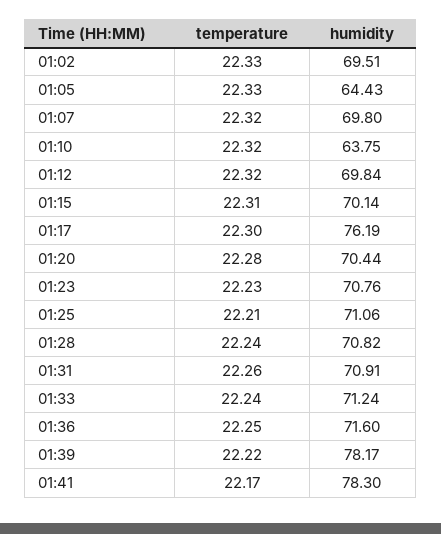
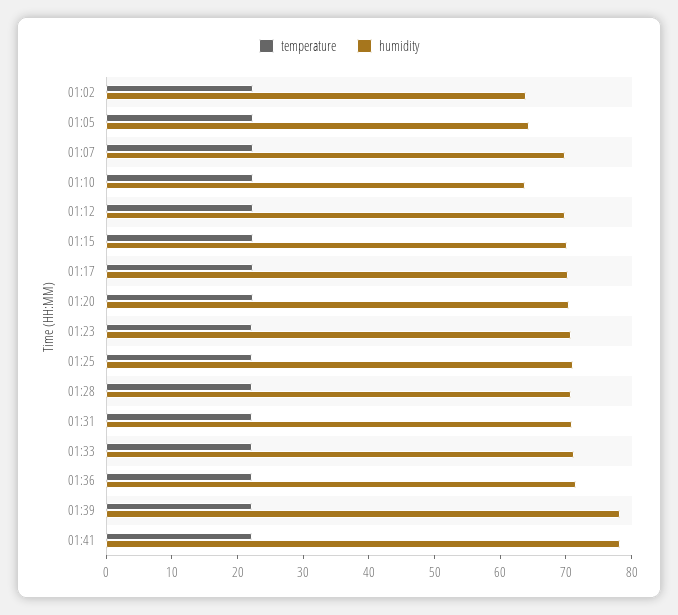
  {
    "temperature": {
      "01:02": 22.33,
      "01:05": 22.33,
      "01:07": 22.32,
      "01:10": 22.32,
      "01:12": 22.32,
      "01:15": 22.31,
      "01:17": 22.3,
      "01:20": 22.28,
      "01:23": 22.23,
      "01:25": 22.21,
      "01:28": 22.24,
      "01:31": 22.26,
      "01:33": 22.24,
      "01:36": 22.25,
      "01:39": 22.22,
      "01:41": 22.17
    },
    "humidity": {
-     "01:02": 69.51,
+     "01:02": 64,
      "01:05": 64.43,
      "01:07": 69.8,
      "01:10": 63.75,
      "01:12": 69.84,
      "01:15": 70.14,
-     "01:17": 76.19,
+     "01:17": 70,
      "01:20": 70.44,
      "01:23": 70.76,
      "01:25": 71.06,
      "01:28": 70.82,
      "01:31": 70.91,
      "01:33": 71.24,
      "01:36": 71.6,
      "01:39": 78.17,
      "01:41": 78.3
    }
  }

